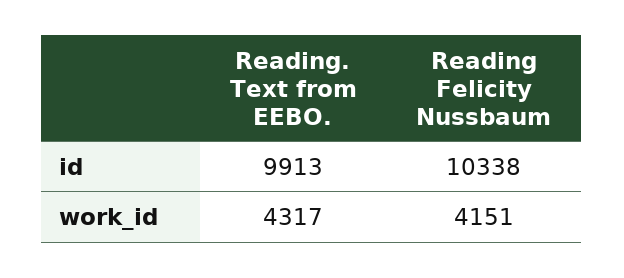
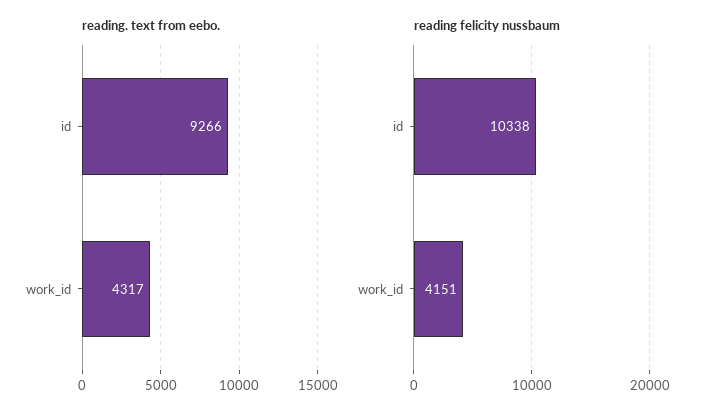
  {
    "Reading. Text from EEBO.": {
-     "id": 9913,
+     "id": 9266,
      "work_id": 4317
    },
    "Reading Felicity Nussbaum": {
      "id": 10338,
      "work_id": 4151
    }
  }

